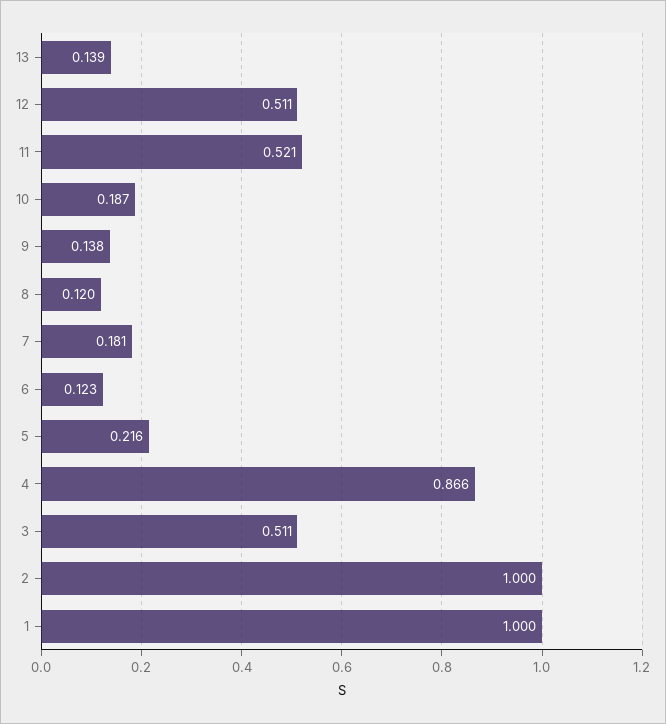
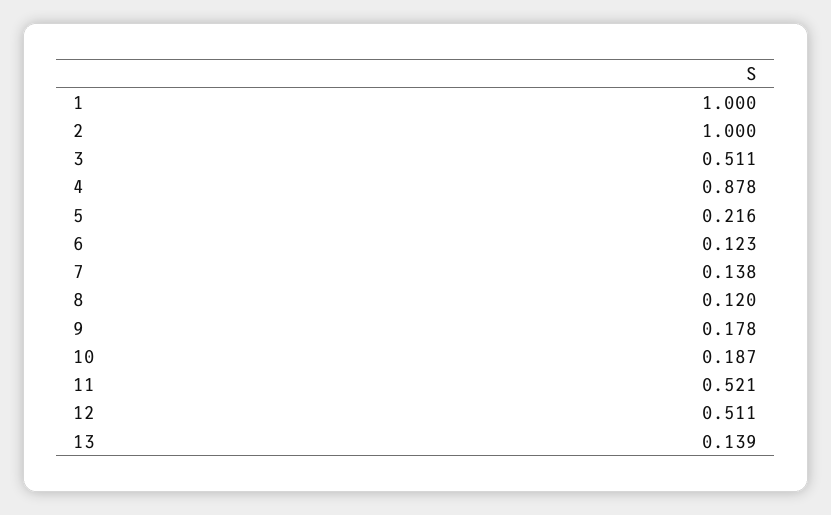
  {
    "13": 0.139,
    "12": 0.511,
    "11": 0.521,
    "10": 0.187,
-   "9": 0.138,
+   "9": 0.178,
    "8": 0.12,
-   "7": 0.181,
+   "7": 0.138,
    "6": 0.123,
    "5": 0.216,
-   "4": 0.866,
+   "4": 0.878,
    "3": 0.511,
    "2": 1,
    "1": 1
  }

